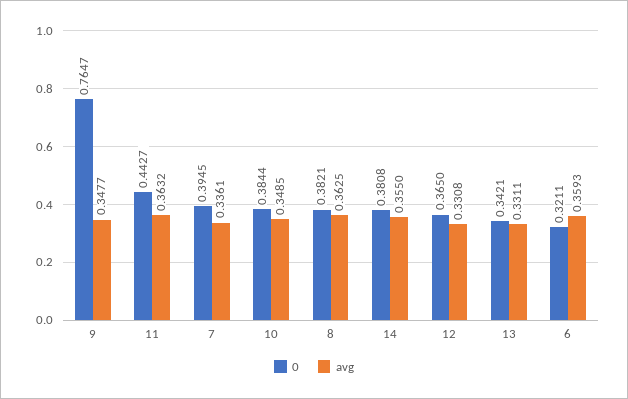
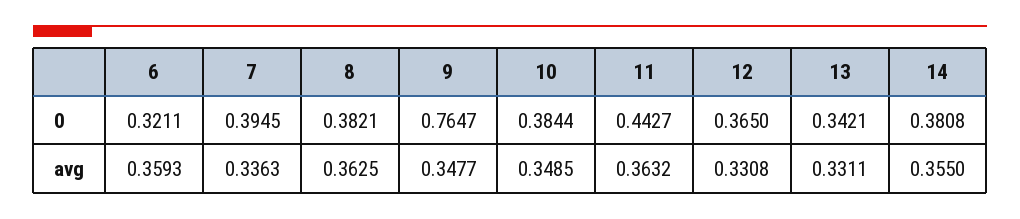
  {
    "0": {
      "9": 0.7647,
      "11": 0.4427,
      "7": 0.3945,
      "10": 0.3844,
      "8": 0.3821,
      "14": 0.3808,
      "12": 0.365,
      "13": 0.3421,
      "6": 0.3211
    },
    "avg": {
      "9": 0.3477,
      "11": 0.3632,
-     "7": 0.3361,
+     "7": 0.3363,
      "10": 0.3485,
      "8": 0.3625,
      "14": 0.355,
      "12": 0.3308,
      "13": 0.3311,
      "6": 0.3593
    }
  }

